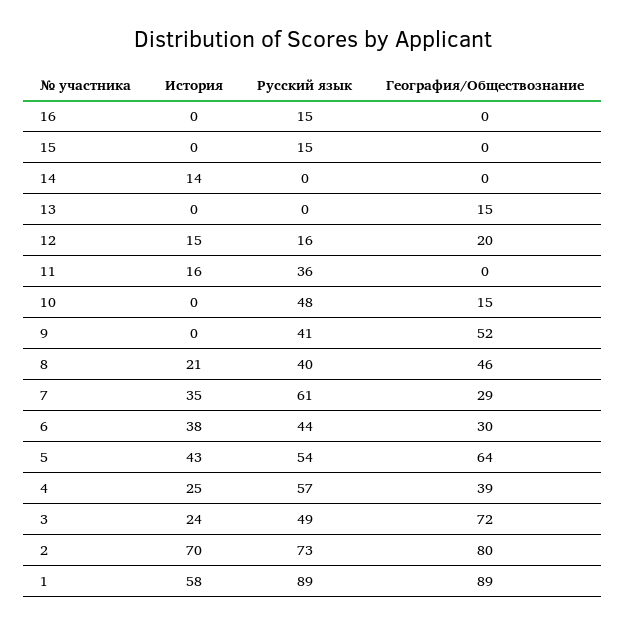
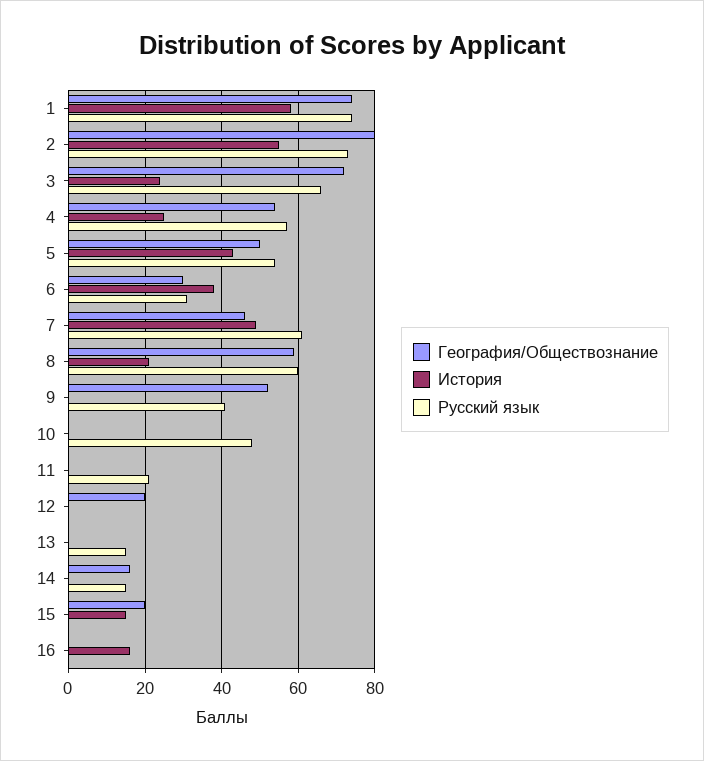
  {
    "История": {
-     "16": 0,
+     "16": 15,
-     "15": 0,
+     "15": 15,
-     "14": 14,
+     "14": 0,
      "13": 0,
-     "12": 15,
+     "12": 0,
-     "11": 16,
+     "11": 0,
      "10": 0,
      "9": 0,
      "8": 21,
-     "7": 35,
+     "7": 50,
      "6": 38,
      "5": 43,
      "4": 25,
      "3": 24,
-     "2": 70,
+     "2": 55,
      "1": 58
    },
    "Русский язык": {
-     "16": 15,
+     "16": 0,
-     "15": 15,
+     "15": 0,
-     "14": 0,
+     "14": 15,
-     "13": 0,
+     "13": 15,
-     "12": 16,
+     "12": 0,
-     "11": 36,
+     "11": 20,
      "10": 48,
      "9": 41,
-     "8": 40,
+     "8": 60,
      "7": 61,
-     "6": 44,
+     "6": 30,
      "5": 54,
      "4": 57,
-     "3": 49,
+     "3": 65,
      "2": 73,
-     "1": 89
+     "1": 75
    },
    "География/Обществознание": {
      "16": 0,
-     "15": 0,
+     "15": 20,
-     "14": 0,
+     "14": 15,
-     "13": 15,
+     "13": 0,
      "12": 20,
      "11": 0,
-     "10": 15,
+     "10": 0,
      "9": 52,
-     "8": 46,
+     "8": 60,
-     "7": 29,
+     "7": 45,
      "6": 30,
-     "5": 64,
+     "5": 50,
-     "4": 39,
+     "4": 55,
      "3": 72,
      "2": 80,
-     "1": 89
+     "1": 75
    }
  }

